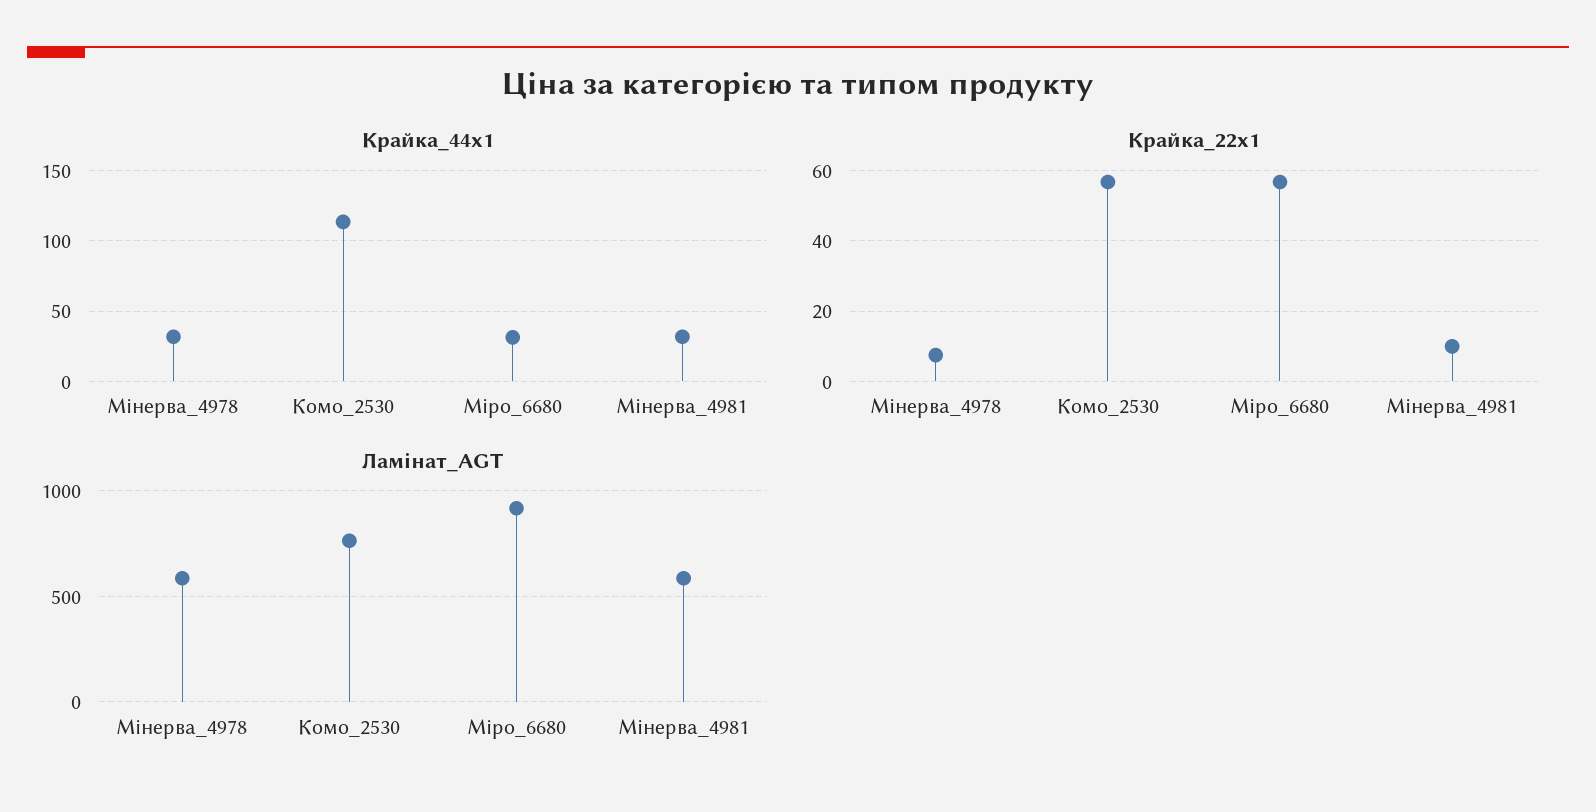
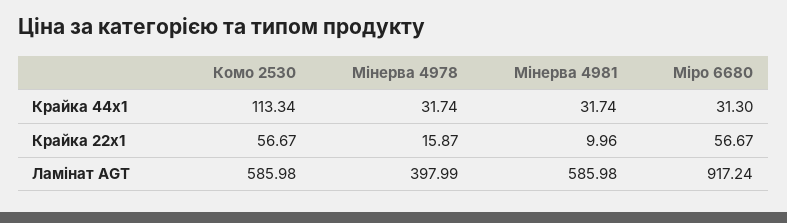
  {
    "Крайка_44x1": {
      "Мінерва_4978": 31.74,
      "Комо_2530": 113.34,
      "Міро_6680": 31.3,
      "Мінерва_4981": 31.74
    },
    "Крайка_22x1": {
-     "Мінерва_4978": 8,
+     "Мінерва_4978": 15.87,
      "Комо_2530": 56.67,
      "Міро_6680": 56.67,
      "Мінерва_4981": 9.96
    },
    "Ламінат_AGT": {
-     "Мінерва_4978": 600,
+     "Мінерва_4978": 397.99,
-     "Комо_2530": 750,
+     "Комо_2530": 585.98,
      "Міро_6680": 917.24,
      "Мінерва_4981": 585.98
    }
  }

